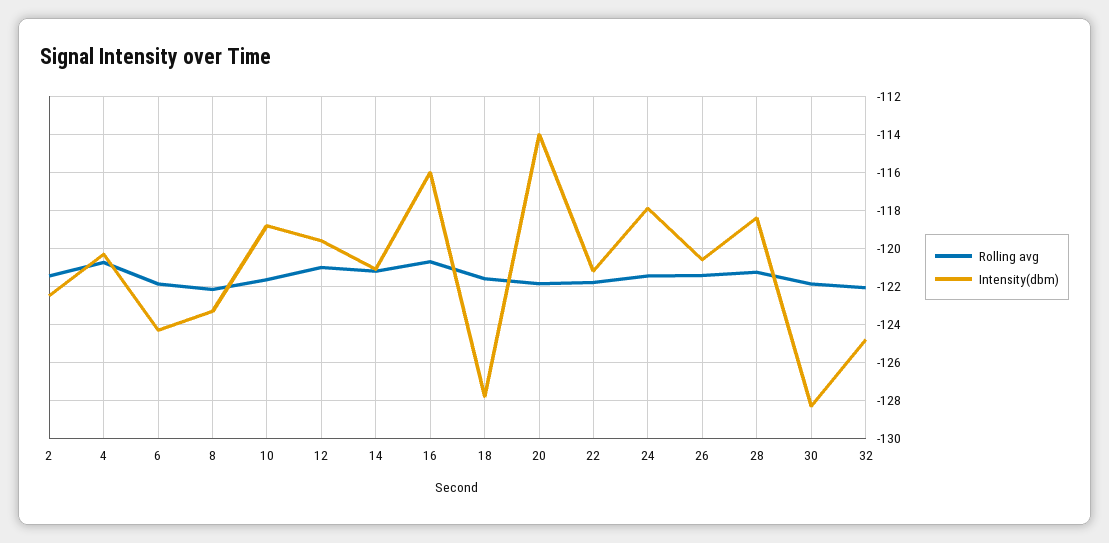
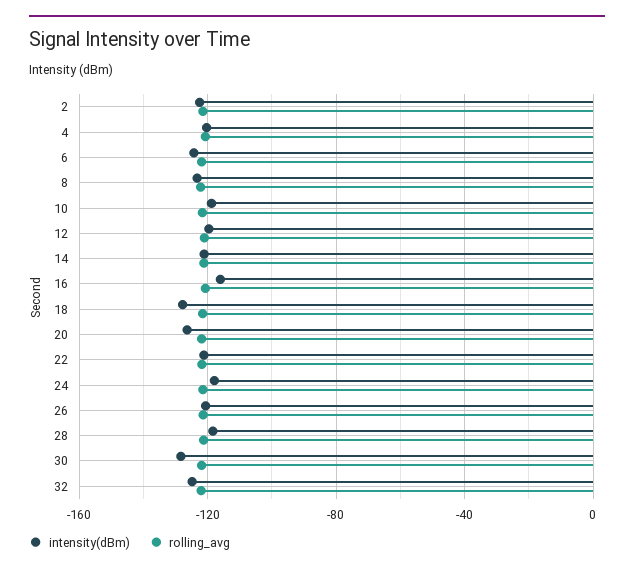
  {
    "Rolling avg": {
      "2": -121.5,
      "4": -120.5,
      "6": -122,
      "8": -122,
      "10": -121.5,
      "12": -121,
      "14": -121,
      "16": -120.5,
      "18": -121.5,
      "20": -122,
      "22": -122,
      "24": -121.5,
      "26": -121.5,
      "28": -121.5,
      "30": -122,
      "32": -122
    },
    "Intensity(dbm)": {
      "2": -122.5,
      "4": -120.5,
      "6": -124.5,
      "8": -123.5,
      "10": -119,
      "12": -119.5,
      "14": -121,
      "16": -116,
      "18": -128,
-     "20": -114,
+     "20": -125,
      "22": -121,
      "24": -118,
      "26": -120.5,
      "28": -118.5,
      "30": -128.5,
      "32": -125
    }
  }

